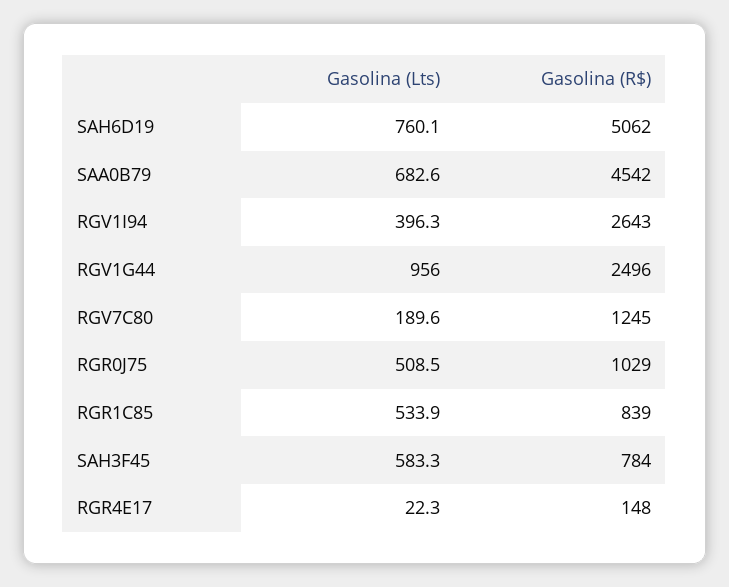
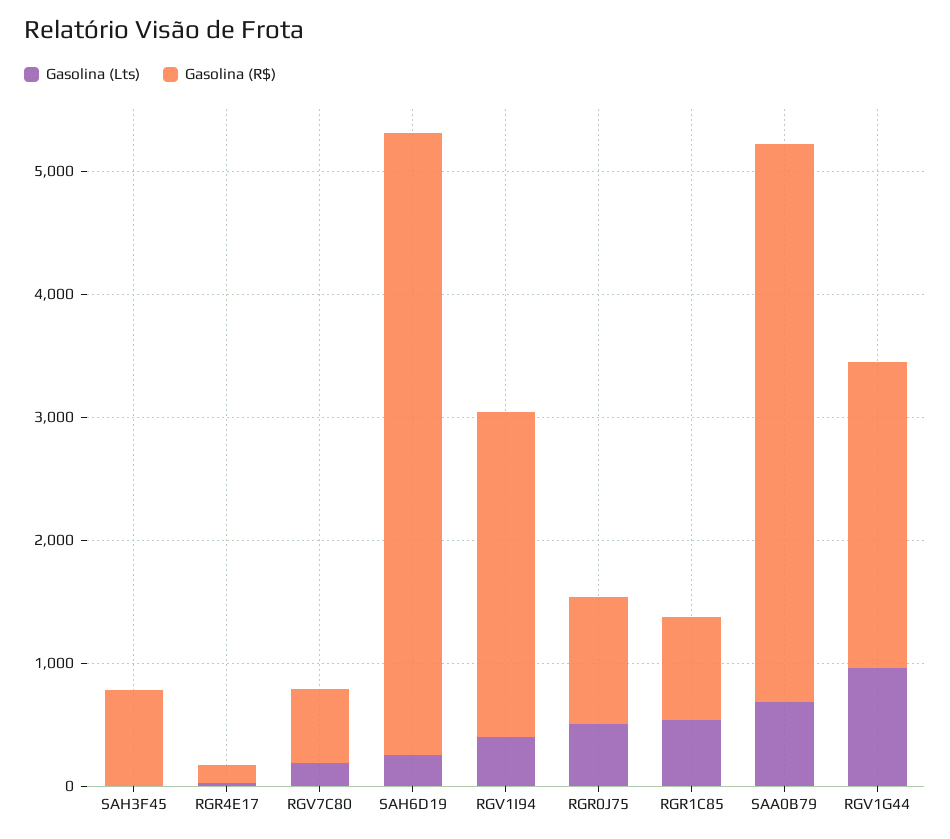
  {
    "Gasolina (Lts)": {
-     "SAH6D19": 760.1,
+     "SAH6D19": 200,
      "SAA0B79": 682.6,
      "RGV1I94": 396.3,
      "RGV1G44": 956,
      "RGV7C80": 189.6,
      "RGR0J75": 508.5,
      "RGR1C85": 533.9,
-     "SAH3F45": 583.3,
+     "SAH3F45": 0,
      "RGR4E17": 22.3
    },
    "Gasolina (R$)": {
      "SAH6D19": 5062,
      "SAA0B79": 4542,
      "RGV1I94": 2643,
      "RGV1G44": 2496,
-     "RGV7C80": 1245,
+     "RGV7C80": 600,
      "RGR0J75": 1029,
      "RGR1C85": 839,
      "SAH3F45": 784,
      "RGR4E17": 148
    }
  }

